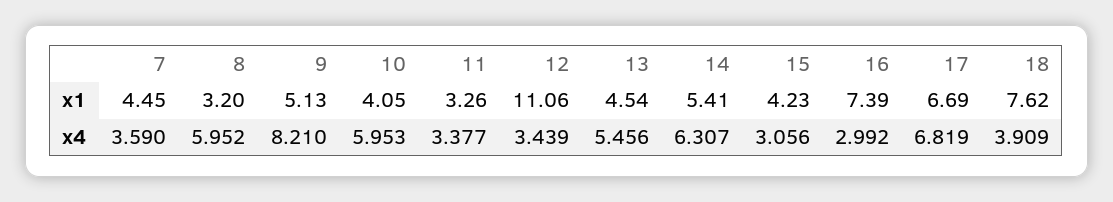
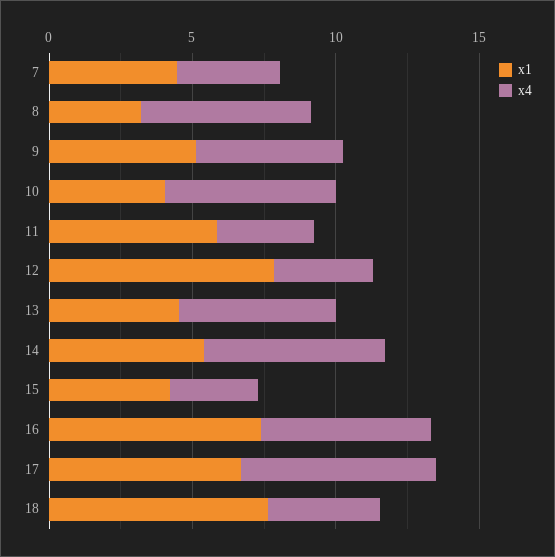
  {
    "x1": {
      "7": 4.45,
      "8": 3.2,
      "9": 5.13,
      "10": 4.05,
-     "11": 3.26,
+     "11": 6,
-     "12": 11.06,
+     "12": 8,
      "13": 4.54,
      "14": 5.41,
      "15": 4.23,
      "16": 7.39,
      "17": 6.69,
      "18": 7.62
    },
    "x4": {
      "7": 3.59,
      "8": 5.952,
-     "9": 8.21,
+     "9": 5,
      "10": 5.953,
      "11": 3.377,
      "12": 3.439,
      "13": 5.456,
      "14": 6.307,
      "15": 3.056,
-     "16": 2.992,
+     "16": 6,
      "17": 6.819,
      "18": 3.909
    }
  }

